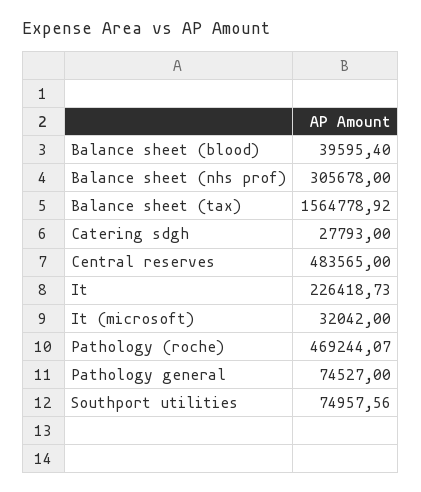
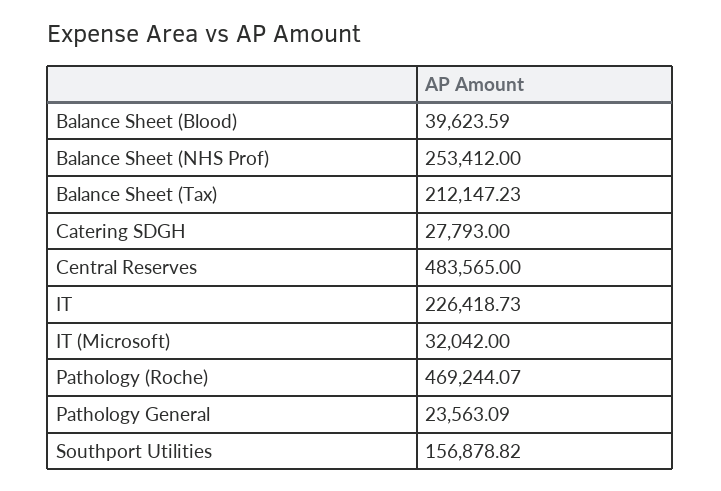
  {
-   "Balance sheet (blood)": 39595.4,
+   "Balance sheet (blood)": 39623.59,
-   "Balance sheet (nhs prof)": 305678,
+   "Balance sheet (nhs prof)": 253412,
-   "Balance sheet (tax)": 1564778.92,
+   "Balance sheet (tax)": 212147.23,
    "Catering sdgh": 27793,
    "Central reserves": 483565,
    "It": 226418.73,
    "It (microsoft)": 32042,
    "Pathology (roche)": 469244.07,
-   "Pathology general": 74527,
+   "Pathology general": 23563.09,
-   "Southport utilities": 74957.56
+   "Southport utilities": 156878.82
  }

